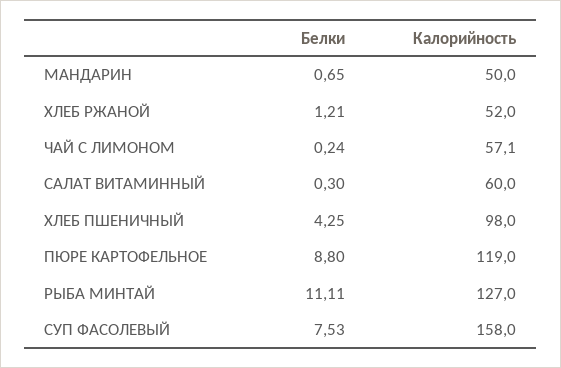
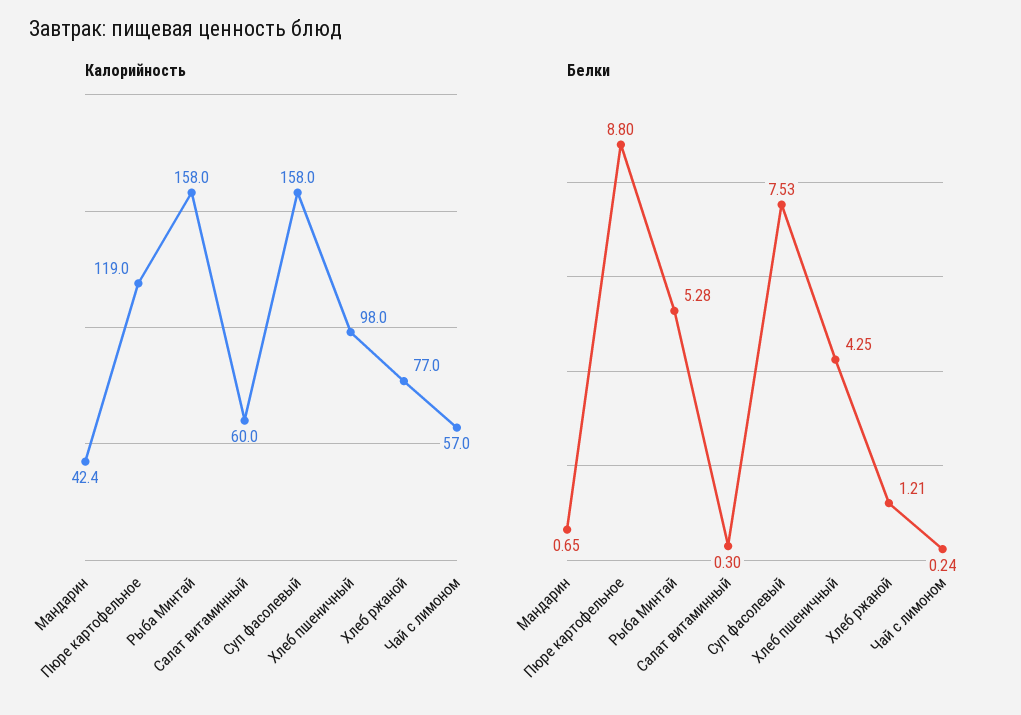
  {
    "Белки": {
      "МАНДАРИН": 0.65,
      "ХЛЕБ РЖАНОЙ": 1.21,
      "ЧАЙ С ЛИМОНОМ": 0.24,
      "САЛАТ ВИТАМИННЫЙ": 0.3,
      "ХЛЕБ ПШЕНИЧНЫЙ": 4.25,
      "ПЮРЕ КАРТОФЕЛЬНОЕ": 8.8,
-     "РЫБА МИНТАЙ": 11.11,
+     "РЫБА МИНТАЙ": 5.28,
      "СУП ФАСОЛЕВЫЙ": 7.53
    },
    "Калорийность": {
-     "МАНДАРИН": 50,
+     "МАНДАРИН": 42.4,
-     "ХЛЕБ РЖАНОЙ": 52,
+     "ХЛЕБ РЖАНОЙ": 77,
-     "ЧАЙ С ЛИМОНОМ": 57.1,
+     "ЧАЙ С ЛИМОНОМ": 57,
      "САЛАТ ВИТАМИННЫЙ": 60,
      "ХЛЕБ ПШЕНИЧНЫЙ": 98,
      "ПЮРЕ КАРТОФЕЛЬНОЕ": 119,
-     "РЫБА МИНТАЙ": 127,
+     "РЫБА МИНТАЙ": 158,
      "СУП ФАСОЛЕВЫЙ": 158
    }
  }

